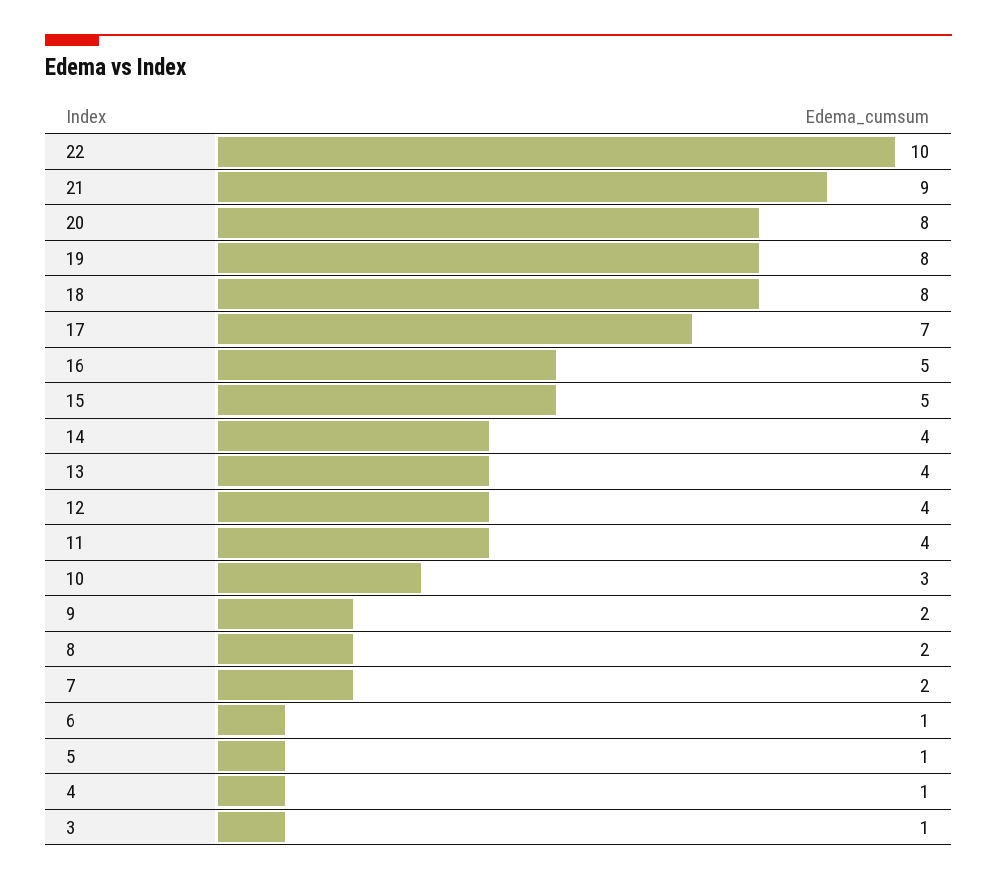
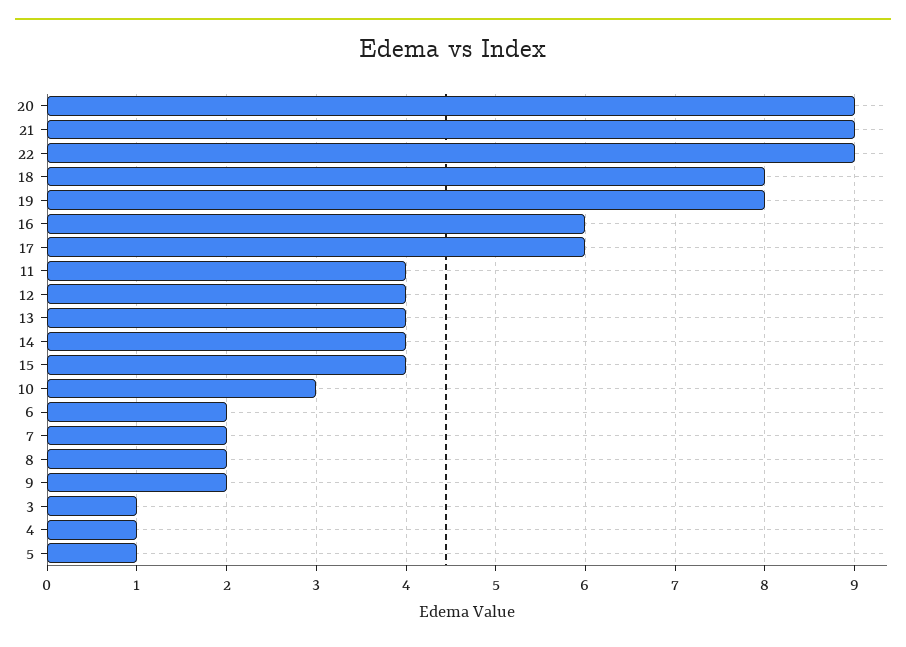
  {
-   "22": 10,
+   "22": 9,
    "21": 9,
-   "20": 8,
+   "20": 9,
    "19": 8,
    "18": 8,
-   "17": 7,
+   "17": 6,
-   "16": 5,
+   "16": 6,
-   "15": 5,
+   "15": 4,
    "14": 4,
    "13": 4,
    "12": 4,
    "11": 4,
    "10": 3,
    "9": 2,
    "8": 2,
    "7": 2,
-   "6": 1,
+   "6": 2,
    "5": 1,
    "4": 1,
    "3": 1
  }

